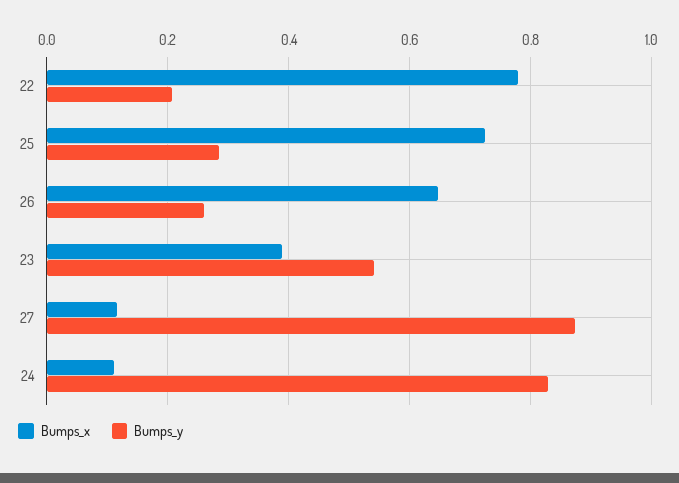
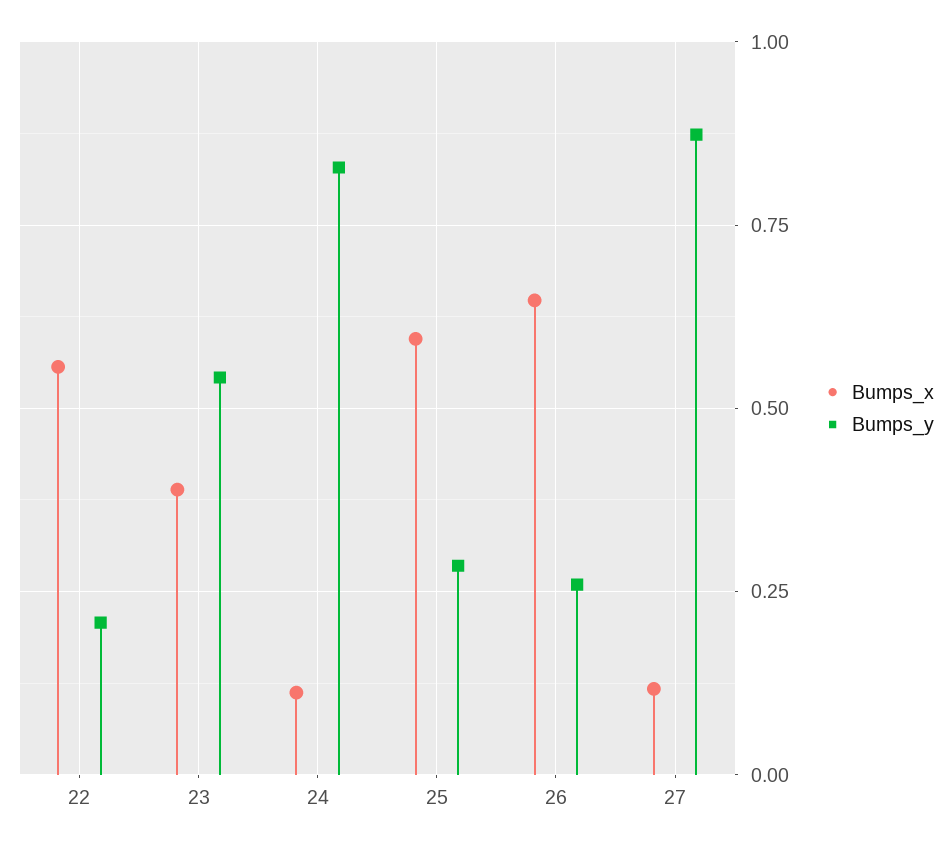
  {
    "Bumps_x": {
-     "22": 0.78,
+     "22": 0.55,
-     "25": 0.72,
+     "25": 0.6,
      "26": 0.64,
      "23": 0.38,
      "27": 0.12,
      "24": 0.12
    },
    "Bumps_y": {
      "22": 0.2,
      "25": 0.28,
      "26": 0.26,
      "23": 0.54,
      "27": 0.88,
      "24": 0.82
    }
  }

